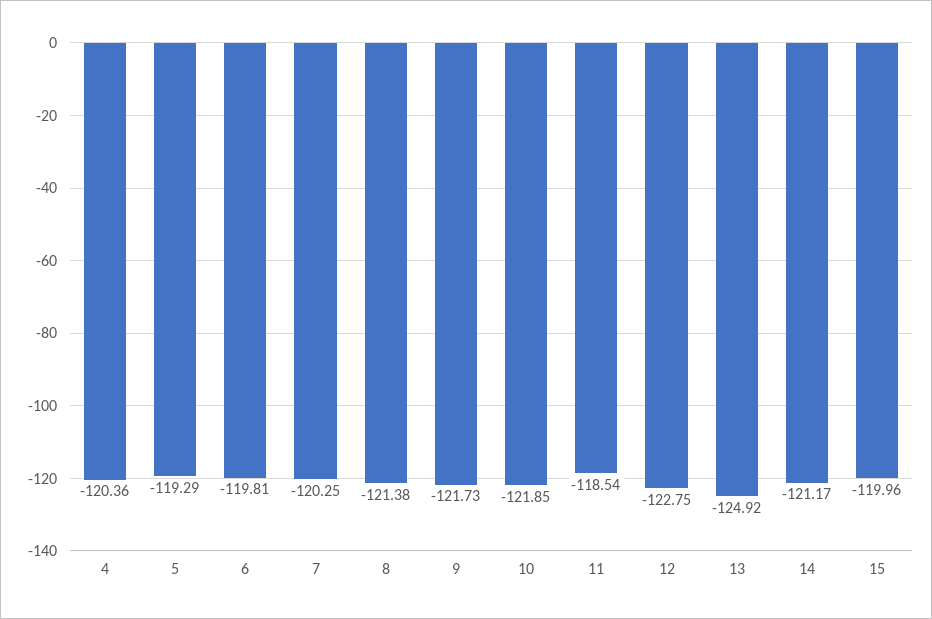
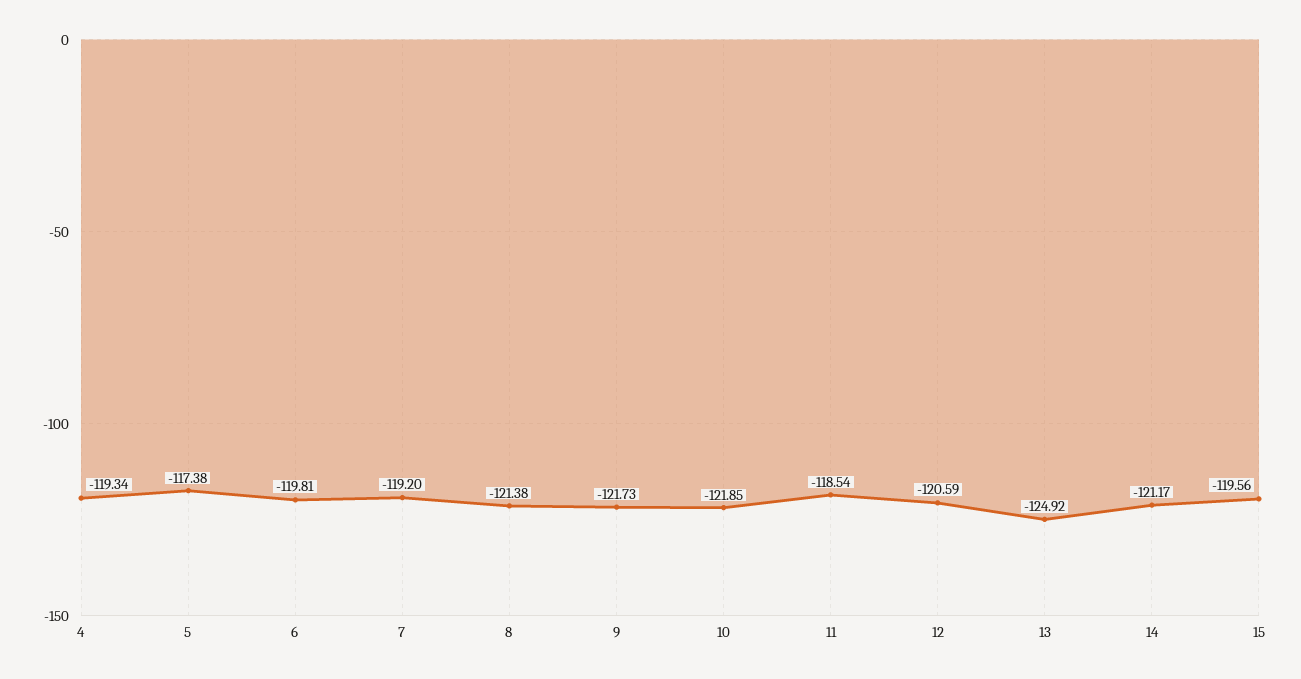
  {
-   "4": -120.36,
+   "4": -119.34,
-   "5": -119.29,
+   "5": -117.38,
    "6": -119.81,
-   "7": -120.25,
+   "7": -119.2,
    "8": -121.38,
    "9": -121.73,
    "10": -121.85,
    "11": -118.54,
-   "12": -122.75,
+   "12": -120.59,
    "13": -124.92,
    "14": -121.17,
-   "15": -119.96
+   "15": -119.56
  }

